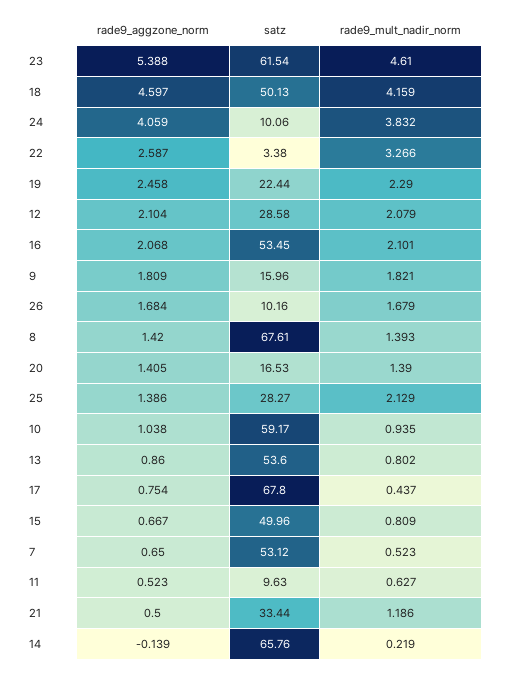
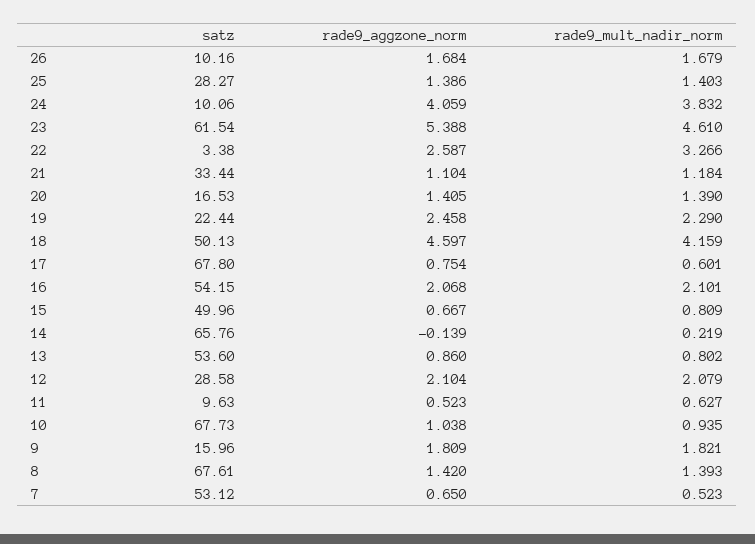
  {
    "rade9_aggzone_norm": {
      "23": 5.388,
      "18": 4.597,
      "24": 4.059,
      "22": 2.587,
      "19": 2.458,
      "12": 2.104,
      "16": 2.068,
      "9": 1.809,
      "26": 1.684,
      "8": 1.42,
      "20": 1.405,
      "25": 1.386,
      "10": 1.038,
      "13": 0.86,
      "17": 0.754,
      "15": 0.667,
      "7": 0.65,
      "11": 0.523,
-     "21": 0.5,
+     "21": 1.104,
      "14": -0.139
    },
    "satz": {
      "23": 61.54,
      "18": 50.13,
      "24": 10.06,
      "22": 3.38,
      "19": 22.44,
      "12": 28.58,
-     "16": 53.45,
+     "16": 54.15,
      "9": 15.96,
      "26": 10.16,
      "8": 67.61,
      "20": 16.53,
      "25": 28.27,
-     "10": 59.17,
+     "10": 67.73,
      "13": 53.6,
      "17": 67.8,
      "15": 49.96,
      "7": 53.12,
      "11": 9.63,
      "21": 33.44,
      "14": 65.76
    },
    "rade9_mult_nadir_norm": {
      "23": 4.61,
      "18": 4.159,
      "24": 3.832,
      "22": 3.266,
      "19": 2.29,
      "12": 2.079,
      "16": 2.101,
      "9": 1.821,
      "26": 1.679,
      "8": 1.393,
      "20": 1.39,
-     "25": 2.129,
+     "25": 1.403,
      "10": 0.935,
      "13": 0.802,
-     "17": 0.437,
+     "17": 0.601,
      "15": 0.809,
      "7": 0.523,
      "11": 0.627,
-     "21": 1.186,
+     "21": 1.184,
      "14": 0.219
    }
  }

